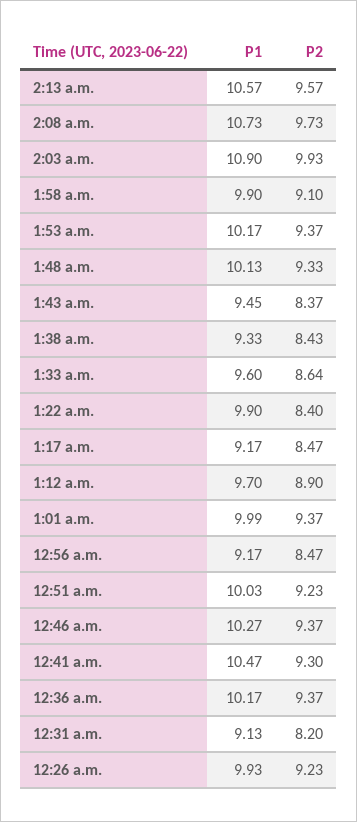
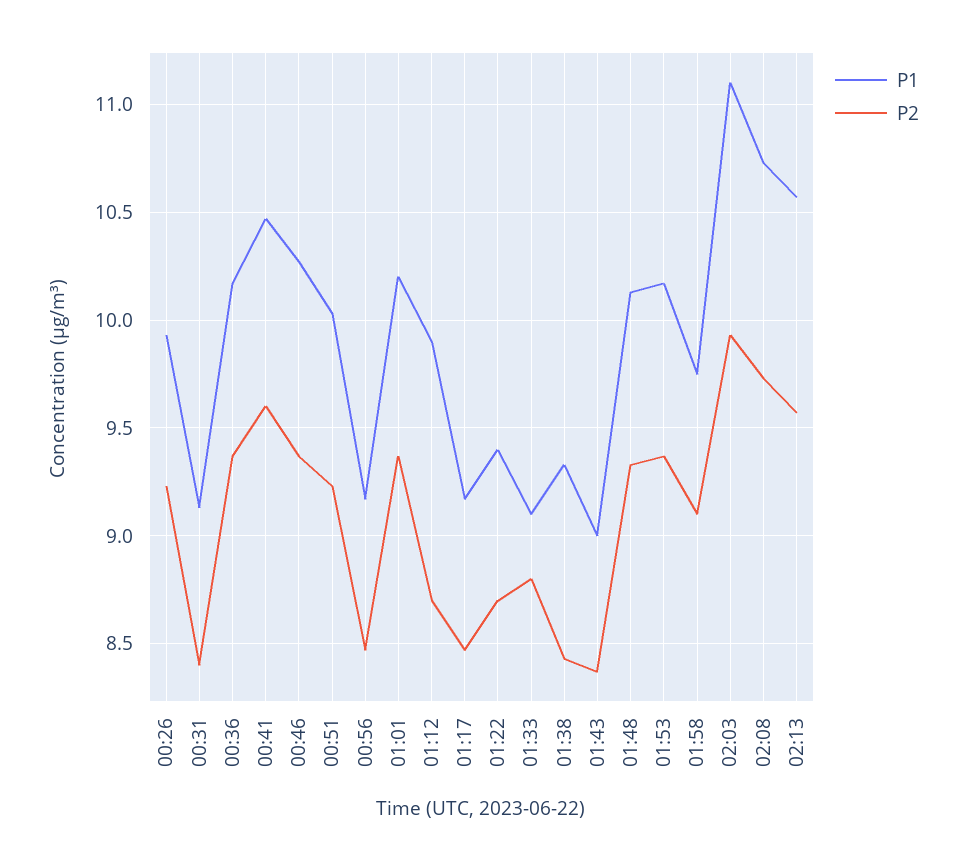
  {
    "P1": {
      "2:13 a.m.": 10.57,
      "2:08 a.m.": 10.73,
-     "2:03 a.m.": 10.9,
+     "2:03 a.m.": 11.1,
-     "1:58 a.m.": 9.9,
+     "1:58 a.m.": 9.75,
      "1:53 a.m.": 10.17,
      "1:48 a.m.": 10.13,
-     "1:43 a.m.": 9.45,
+     "1:43 a.m.": 9,
      "1:38 a.m.": 9.33,
-     "1:33 a.m.": 9.6,
+     "1:33 a.m.": 9.1,
-     "1:22 a.m.": 9.9,
+     "1:22 a.m.": 9.4,
      "1:17 a.m.": 9.17,
-     "1:12 a.m.": 9.7,
+     "1:12 a.m.": 9.9,
-     "1:01 a.m.": 9.99,
+     "1:01 a.m.": 10.2,
      "12:56 a.m.": 9.17,
      "12:51 a.m.": 10.03,
      "12:46 a.m.": 10.27,
      "12:41 a.m.": 10.47,
      "12:36 a.m.": 10.17,
      "12:31 a.m.": 9.13,
      "12:26 a.m.": 9.93
    },
    "P2": {
      "2:13 a.m.": 9.57,
      "2:08 a.m.": 9.73,
      "2:03 a.m.": 9.93,
      "1:58 a.m.": 9.1,
      "1:53 a.m.": 9.37,
      "1:48 a.m.": 9.33,
      "1:43 a.m.": 8.37,
      "1:38 a.m.": 8.43,
-     "1:33 a.m.": 8.64,
+     "1:33 a.m.": 8.8,
-     "1:22 a.m.": 8.4,
+     "1:22 a.m.": 8.7,
      "1:17 a.m.": 8.47,
-     "1:12 a.m.": 8.9,
+     "1:12 a.m.": 8.7,
      "1:01 a.m.": 9.37,
      "12:56 a.m.": 8.47,
      "12:51 a.m.": 9.23,
      "12:46 a.m.": 9.37,
-     "12:41 a.m.": 9.3,
+     "12:41 a.m.": 9.6,
      "12:36 a.m.": 9.37,
-     "12:31 a.m.": 8.2,
+     "12:31 a.m.": 8.4,
      "12:26 a.m.": 9.23
    }
  }

